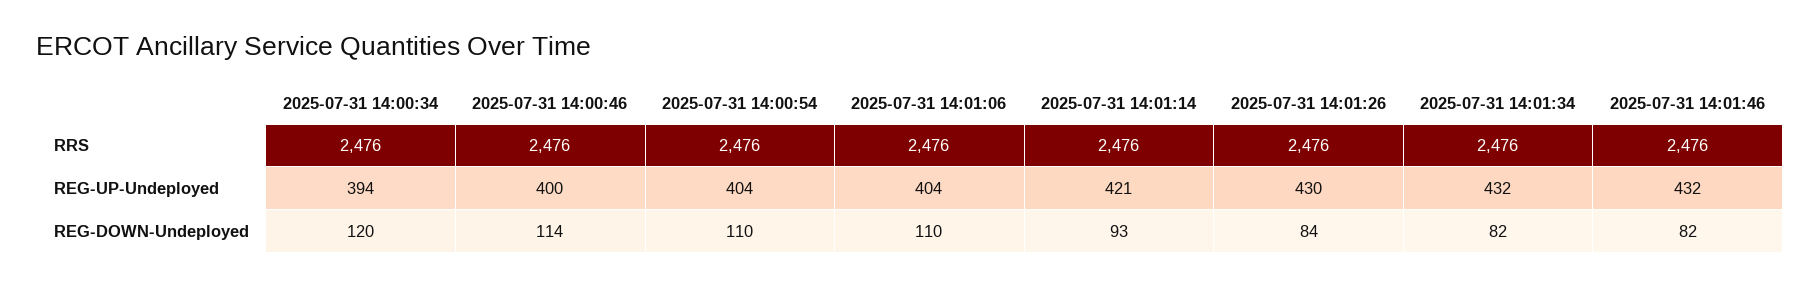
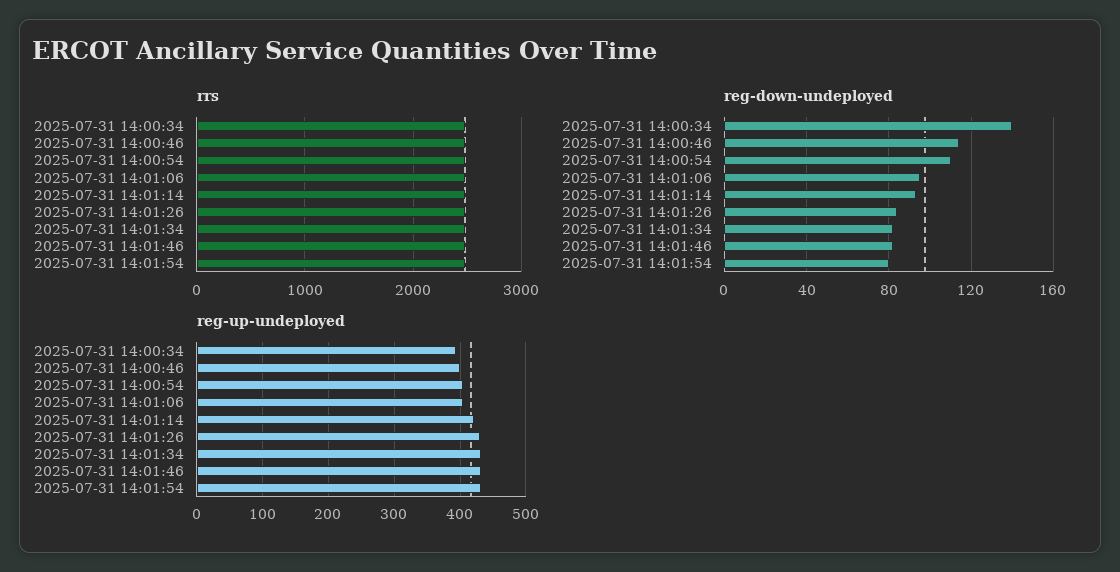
  {
    "RRS": {
      "2025-07-31 14:00:34": 2476,
      "2025-07-31 14:00:46": 2476,
      "2025-07-31 14:00:54": 2476,
      "2025-07-31 14:01:06": 2476,
      "2025-07-31 14:01:14": 2476,
      "2025-07-31 14:01:26": 2476,
      "2025-07-31 14:01:34": 2476,
-     "2025-07-31 14:01:46": 2476
+     "2025-07-31 14:01:46": 2476,
+     "2025-07-31 14:01:54": 2500
    },
    "REG-UP-Undeployed": {
      "2025-07-31 14:00:34": 394,
      "2025-07-31 14:00:46": 400,
      "2025-07-31 14:00:54": 404,
      "2025-07-31 14:01:06": 404,
      "2025-07-31 14:01:14": 421,
      "2025-07-31 14:01:26": 430,
      "2025-07-31 14:01:34": 432,
-     "2025-07-31 14:01:46": 432
+     "2025-07-31 14:01:46": 432,
+     "2025-07-31 14:01:54": 430
    },
    "REG-DOWN-Undeployed": {
-     "2025-07-31 14:00:34": 120,
+     "2025-07-31 14:00:34": 140,
      "2025-07-31 14:00:46": 114,
      "2025-07-31 14:00:54": 110,
-     "2025-07-31 14:01:06": 110,
+     "2025-07-31 14:01:06": 95,
      "2025-07-31 14:01:14": 93,
      "2025-07-31 14:01:26": 84,
      "2025-07-31 14:01:34": 82,
-     "2025-07-31 14:01:46": 82
+     "2025-07-31 14:01:46": 82,
+     "2025-07-31 14:01:54": 80
    }
  }

